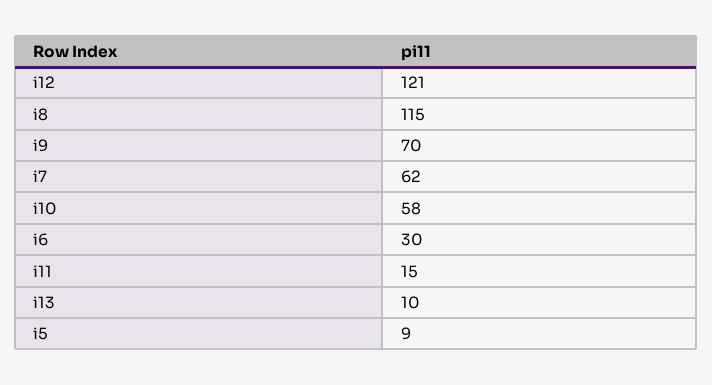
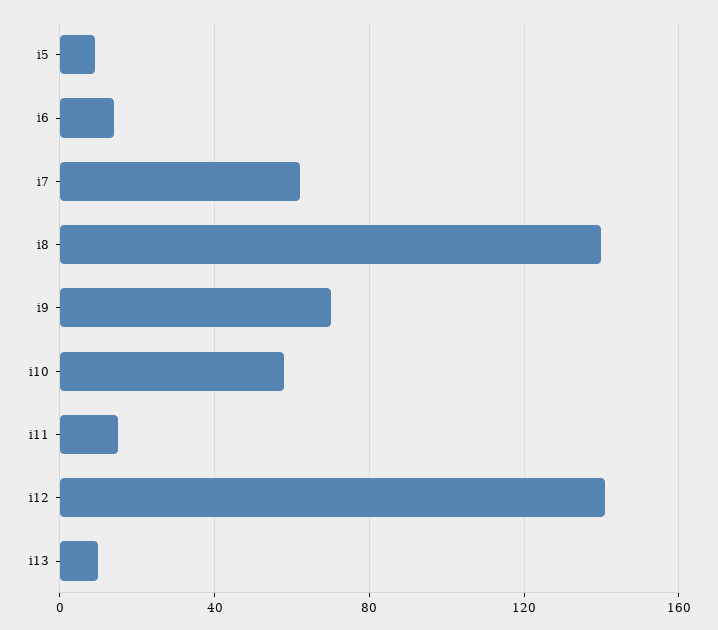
  {
-   "i12": 121,
+   "i12": 140,
-   "i8": 115,
+   "i8": 140,
    "i9": 70,
    "i7": 62,
    "i10": 58,
-   "i6": 30,
+   "i6": 15,
    "i11": 15,
    "i13": 10,
    "i5": 9
  }

